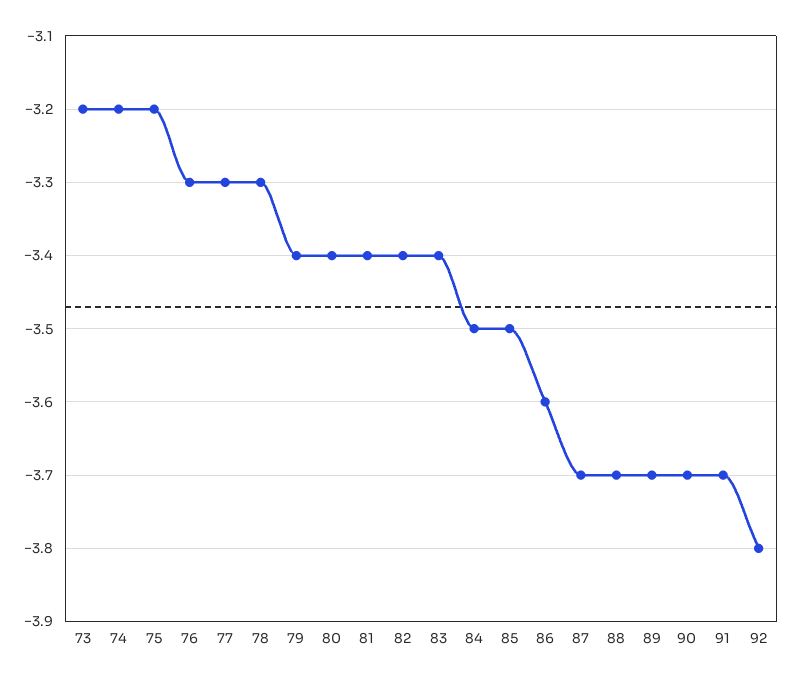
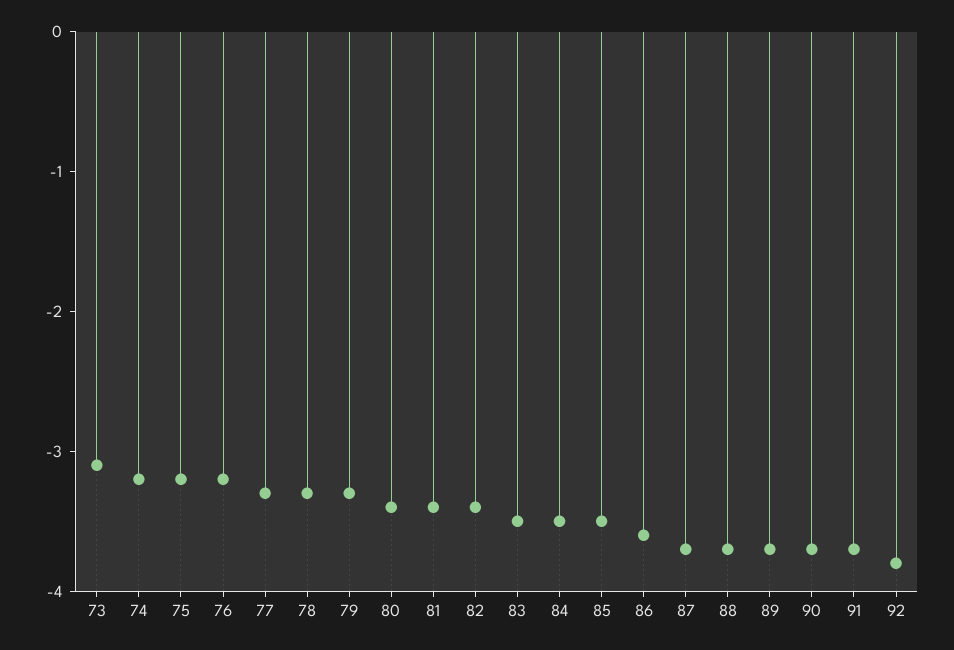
  {
-   "73": -3.2,
+   "73": -3.1,
    "74": -3.2,
    "75": -3.2,
-   "76": -3.3,
+   "76": -3.2,
    "77": -3.3,
    "78": -3.3,
-   "79": -3.4,
+   "79": -3.3,
    "80": -3.4,
    "81": -3.4,
    "82": -3.4,
-   "83": -3.4,
+   "83": -3.5,
    "84": -3.5,
    "85": -3.5,
    "86": -3.6,
    "87": -3.7,
    "88": -3.7,
    "89": -3.7,
    "90": -3.7,
    "91": -3.7,
    "92": -3.8
  }

